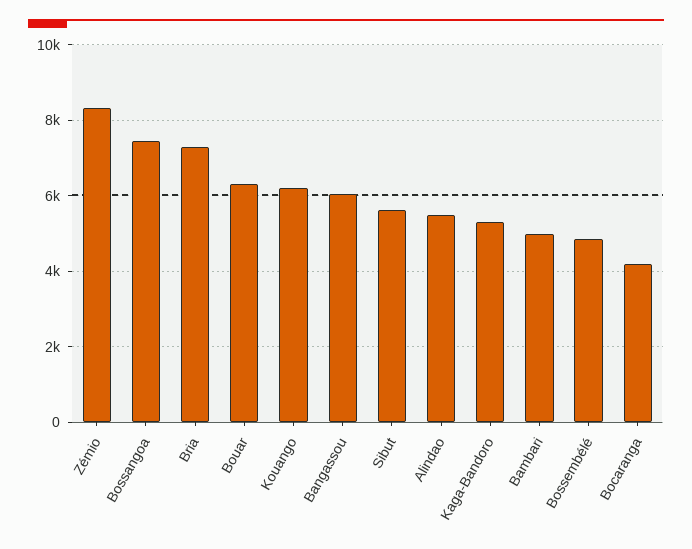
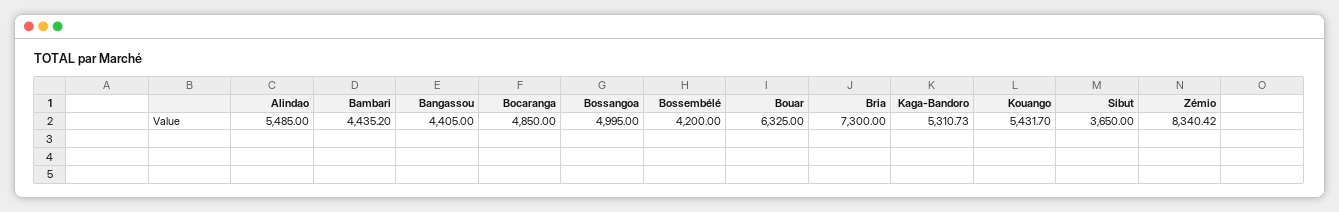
  {
    "Zémio": 8340.42,
-   "Bossangoa": 7400,
+   "Bossangoa": 4995,
    "Bria": 7300,
    "Bouar": 6325,
-   "Kouango": 6200,
+   "Kouango": 5431.7,
-   "Bangassou": 6000,
+   "Bangassou": 4405,
-   "Sibut": 5600,
+   "Sibut": 3650,
    "Alindao": 5485,
    "Kaga-Bandoro": 5310.73,
-   "Bambari": 5000,
+   "Bambari": 4435.2,
-   "Bossembélé": 4800,
+   "Bossembélé": 4200,
-   "Bocaranga": 4200
+   "Bocaranga": 4850
  }

